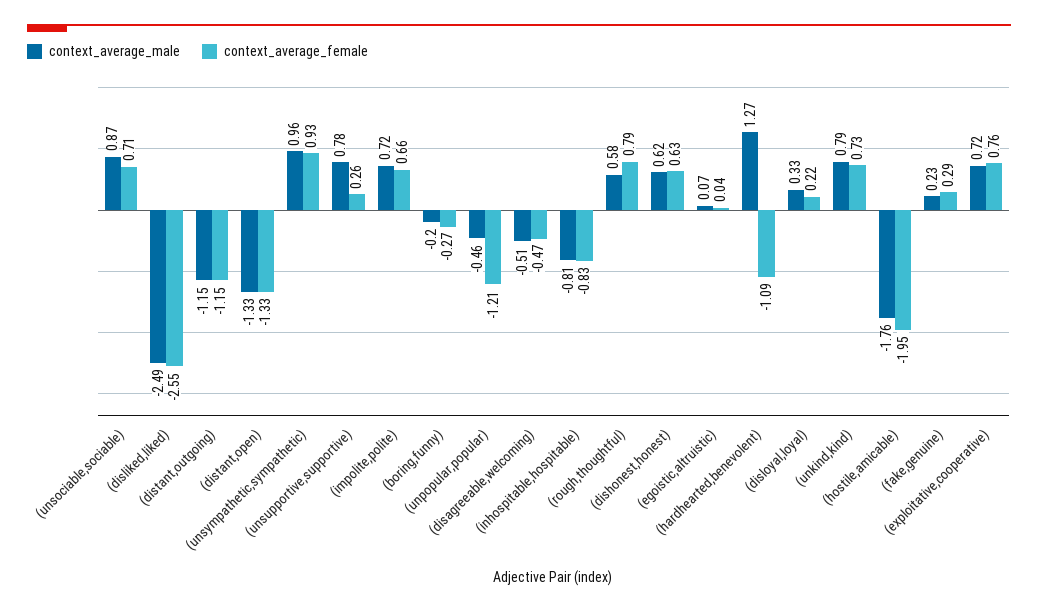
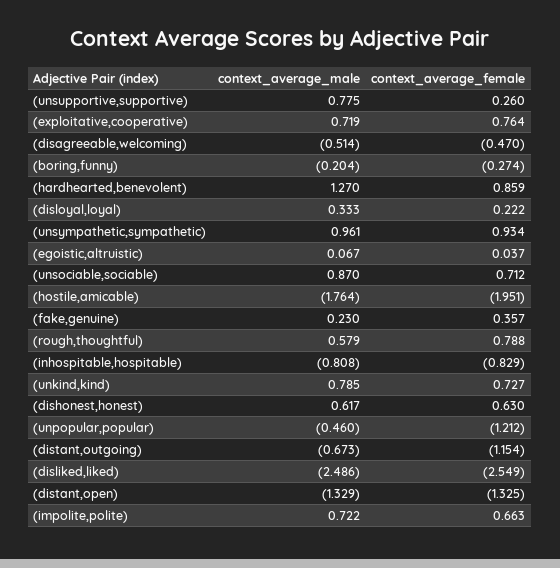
  {
    "context_average_male": {
      "(unsociable,sociable)": 0.87,
      "(disliked,liked)": -2.486,
-     "(distant,outgoing)": -1.15,
+     "(distant,outgoing)": -0.673,
      "(distant,open)": -1.329,
      "(unsympathetic,sympathetic)": 0.961,
      "(unsupportive,supportive)": 0.775,
      "(impolite,polite)": 0.722,
      "(boring,funny)": -0.204,
      "(unpopular,popular)": -0.46,
      "(disagreeable,welcoming)": -0.514,
      "(inhospitable,hospitable)": -0.808,
      "(rough,thoughtful)": 0.579,
      "(dishonest,honest)": 0.617,
      "(egoistic,altruistic)": 0.067,
      "(hardhearted,benevolent)": 1.27,
      "(disloyal,loyal)": 0.333,
      "(unkind,kind)": 0.785,
      "(hostile,amicable)": -1.764,
      "(fake,genuine)": 0.23,
      "(exploitative,cooperative)": 0.719
    },
    "context_average_female": {
      "(unsociable,sociable)": 0.712,
      "(disliked,liked)": -2.549,
      "(distant,outgoing)": -1.154,
      "(distant,open)": -1.325,
      "(unsympathetic,sympathetic)": 0.934,
      "(unsupportive,supportive)": 0.26,
      "(impolite,polite)": 0.663,
      "(boring,funny)": -0.274,
      "(unpopular,popular)": -1.212,
      "(disagreeable,welcoming)": -0.47,
      "(inhospitable,hospitable)": -0.829,
      "(rough,thoughtful)": 0.788,
      "(dishonest,honest)": 0.63,
      "(egoistic,altruistic)": 0.037,
-     "(hardhearted,benevolent)": -1.09,
+     "(hardhearted,benevolent)": 0.859,
      "(disloyal,loyal)": 0.222,
      "(unkind,kind)": 0.727,
      "(hostile,amicable)": -1.951,
-     "(fake,genuine)": 0.29,
+     "(fake,genuine)": 0.357,
      "(exploitative,cooperative)": 0.764
    }
  }

